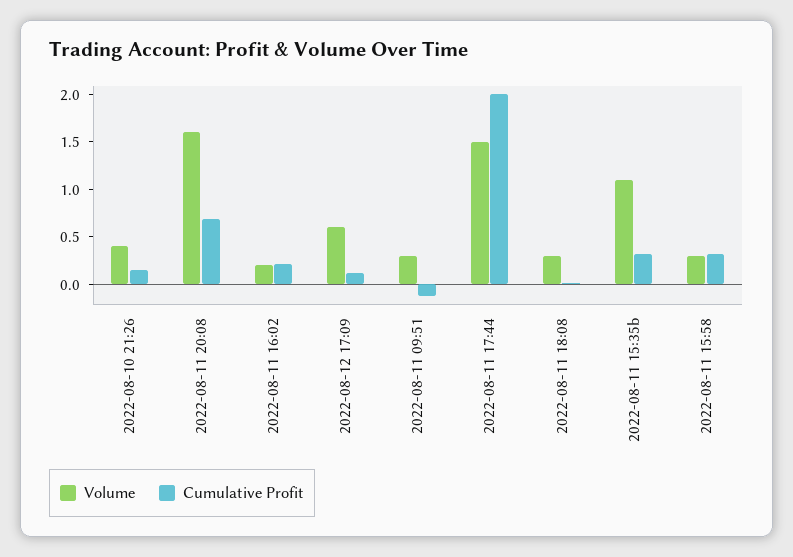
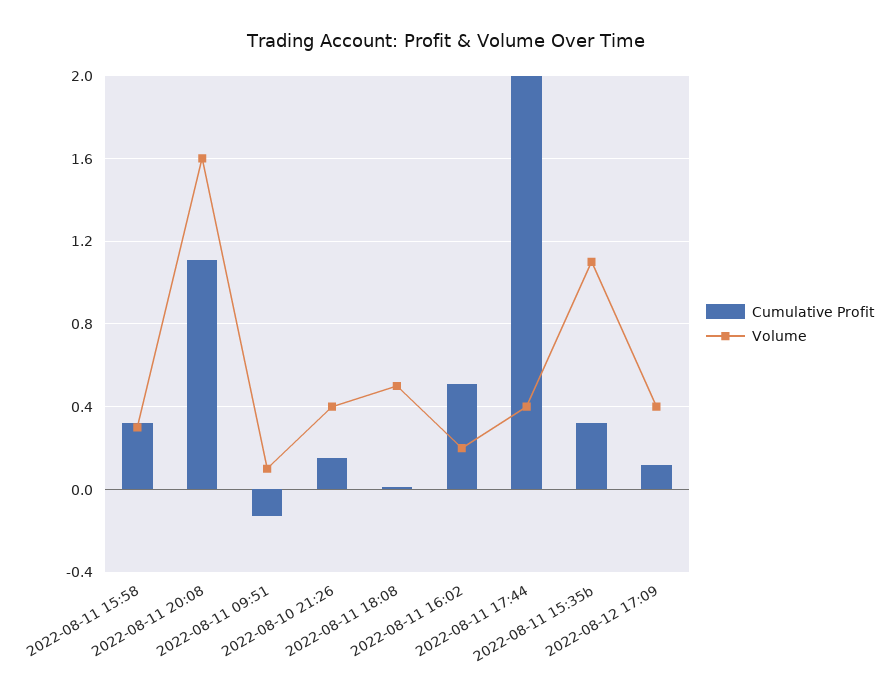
  {
    "Volume": {
      "2022-08-10 21:26": 0.4,
      "2022-08-11 20:08": 1.6,
      "2022-08-11 16:02": 0.2,
-     "2022-08-12 17:09": 0.6,
+     "2022-08-12 17:09": 0.4,
-     "2022-08-11 09:51": 0.3,
+     "2022-08-11 09:51": 0.1,
-     "2022-08-11 17:44": 1.5,
+     "2022-08-11 17:44": 0.4,
-     "2022-08-11 18:08": 0.3,
+     "2022-08-11 18:08": 0.5,
      "2022-08-11 15:35b": 1.1,
      "2022-08-11 15:58": 0.3
    },
    "Cumulative Profit": {
      "2022-08-10 21:26": 0.15,
-     "2022-08-11 20:08": 0.7,
+     "2022-08-11 20:08": 1.1,
-     "2022-08-11 16:02": 0.2,
+     "2022-08-11 16:02": 0.5,
      "2022-08-12 17:09": 0.1,
      "2022-08-11 09:51": -0.15,
      "2022-08-11 17:44": 2,
      "2022-08-11 18:08": 0,
      "2022-08-11 15:35b": 0.3,
      "2022-08-11 15:58": 0.3
    }
  }

